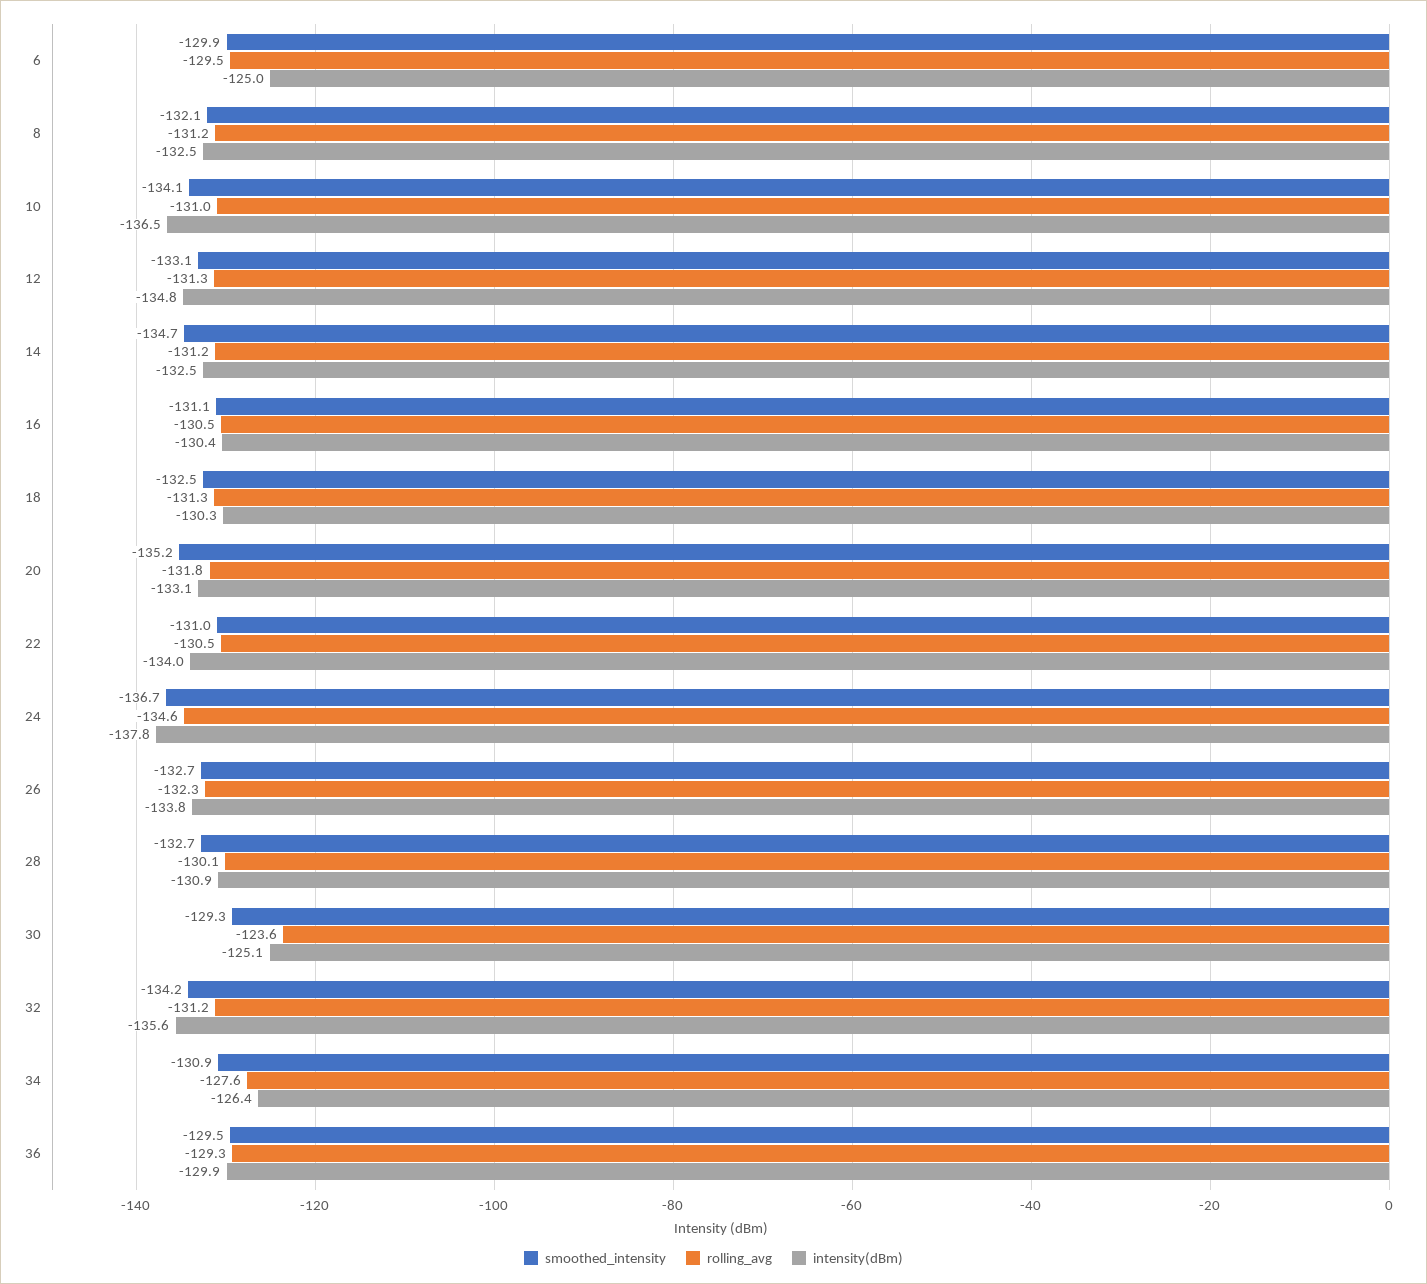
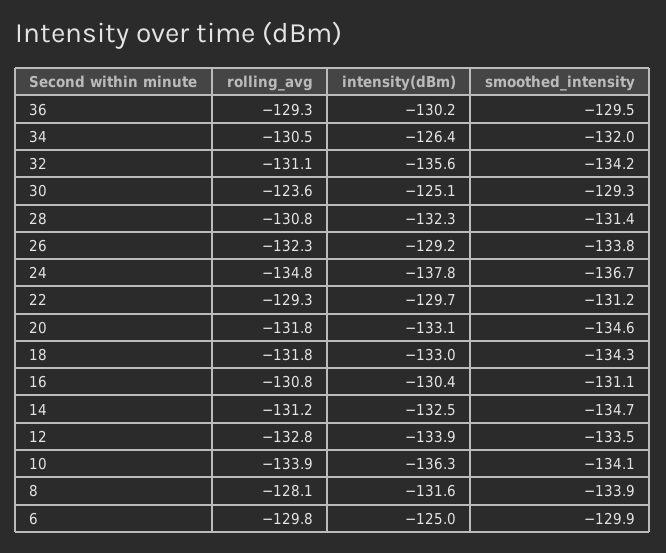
  {
    "smoothed_intensity": {
      "6": -129.9,
-     "8": -132.1,
+     "8": -133.9,
      "10": -134.1,
-     "12": -133.1,
+     "12": -133.5,
      "14": -134.7,
      "16": -131.1,
-     "18": -132.5,
+     "18": -134.3,
-     "20": -135.2,
+     "20": -134.6,
-     "22": -131,
+     "22": -131.2,
      "24": -136.7,
-     "26": -132.7,
+     "26": -133.8,
-     "28": -132.7,
+     "28": -131.4,
      "30": -129.3,
      "32": -134.2,
-     "34": -130.9,
+     "34": -132,
      "36": -129.5
    },
    "rolling_avg": {
-     "6": -129.5,
+     "6": -129.8,
-     "8": -131.2,
+     "8": -128.1,
-     "10": -131,
+     "10": -133.9,
-     "12": -131.3,
+     "12": -132.8,
      "14": -131.2,
-     "16": -130.5,
+     "16": -130.8,
-     "18": -131.3,
+     "18": -131.8,
      "20": -131.8,
-     "22": -130.5,
+     "22": -129.3,
-     "24": -134.6,
+     "24": -134.8,
      "26": -132.3,
-     "28": -130.1,
+     "28": -130.8,
      "30": -123.6,
-     "32": -131.2,
+     "32": -131.1,
-     "34": -127.6,
+     "34": -130.5,
      "36": -129.3
    },
    "intensity(dBm)": {
      "6": -125,
-     "8": -132.5,
+     "8": -131.6,
-     "10": -136.5,
+     "10": -136.3,
-     "12": -134.8,
+     "12": -133.9,
      "14": -132.5,
      "16": -130.4,
-     "18": -130.3,
+     "18": -133,
      "20": -133.1,
-     "22": -134,
+     "22": -129.7,
      "24": -137.8,
-     "26": -133.8,
+     "26": -129.2,
-     "28": -130.9,
+     "28": -132.3,
      "30": -125.1,
      "32": -135.6,
      "34": -126.4,
-     "36": -129.9
+     "36": -130.2
    }
  }

